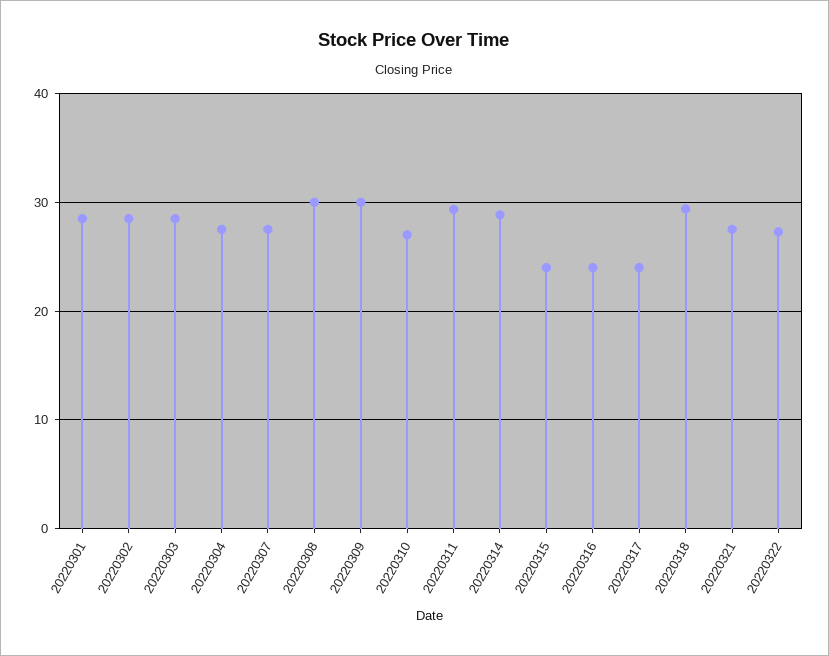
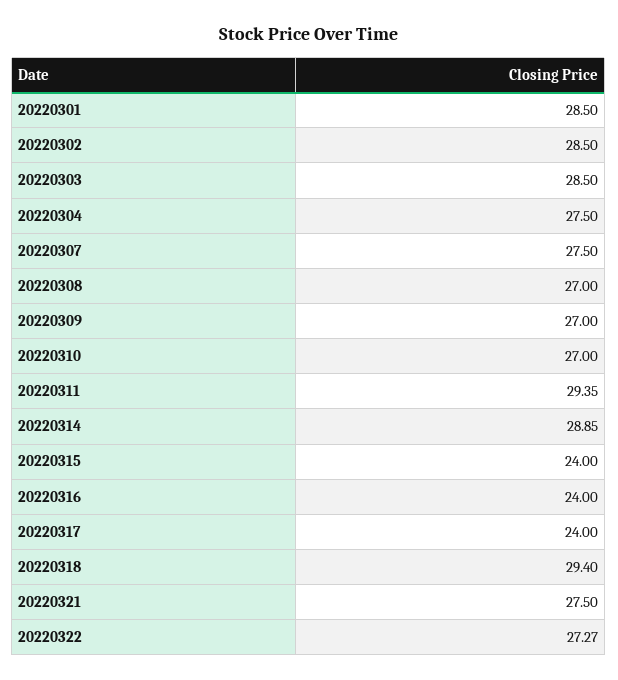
  {
    "20220301": 28.5,
    "20220302": 28.5,
    "20220303": 28.5,
    "20220304": 27.5,
    "20220307": 27.5,
-   "20220308": 30,
+   "20220308": 27,
-   "20220309": 30,
+   "20220309": 27,
    "20220310": 27,
    "20220311": 29.35,
    "20220314": 28.85,
    "20220315": 24,
    "20220316": 24,
    "20220317": 24,
    "20220318": 29.4,
    "20220321": 27.5,
    "20220322": 27.27
  }

